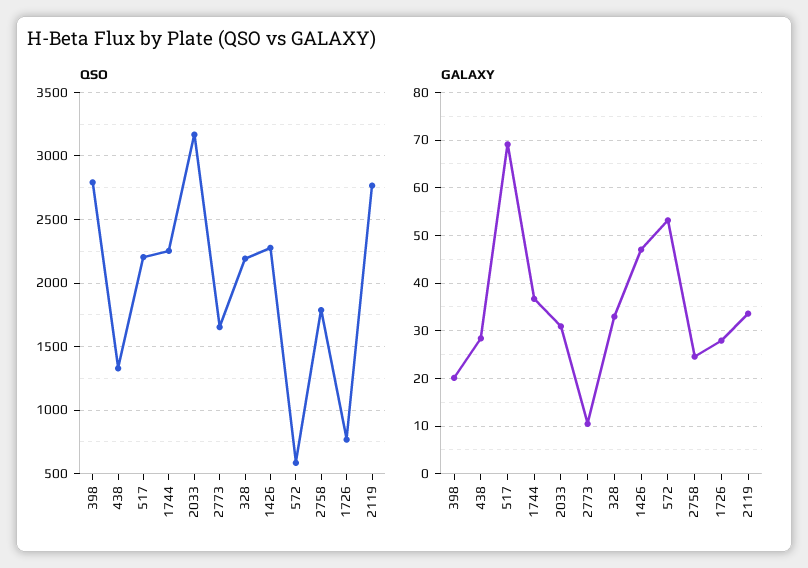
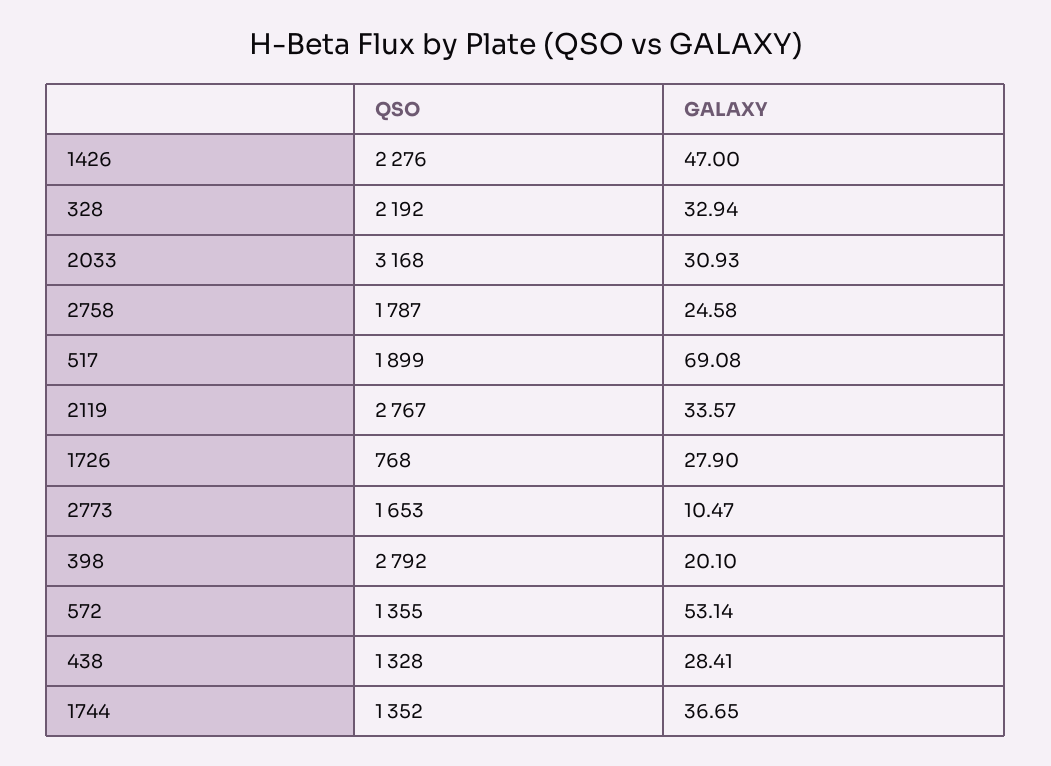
  {
    "QSO": {
      "398": 2792,
      "438": 1328,
-     "517": 2200,
+     "517": 1899,
-     "1744": 2250,
+     "1744": 1352,
      "2033": 3168,
      "2773": 1653,
      "328": 2192,
      "1426": 2276,
-     "572": 600,
+     "572": 1355,
      "2758": 1787,
      "1726": 768,
      "2119": 2767
    },
    "GALAXY": {
      "398": 20.1,
      "438": 28.41,
      "517": 69.08,
      "1744": 36.65,
      "2033": 30.93,
      "2773": 10.47,
      "328": 32.94,
      "1426": 47,
      "572": 53.14,
      "2758": 24.58,
      "1726": 27.9,
      "2119": 33.57
    }
  }

